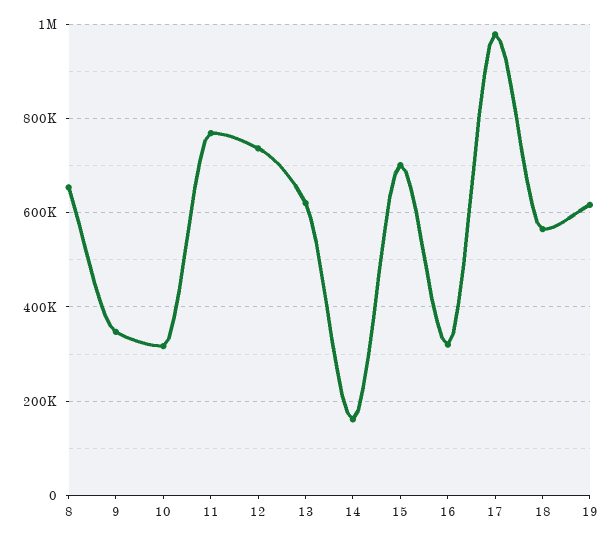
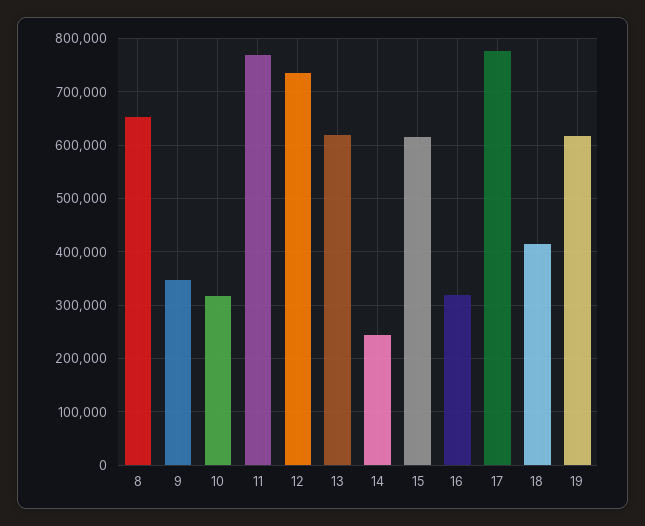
  {
    "8": 660000,
    "9": 340000,
    "10": 320000,
    "11": 760000,
    "12": 740000,
    "13": 620000,
-   "14": 160000,
+   "14": 240000,
-   "15": 700000,
+   "15": 620000,
    "16": 320000,
-   "17": 980000,
+   "17": 780000,
-   "18": 560000,
+   "18": 420000,
    "19": 620000
  }

